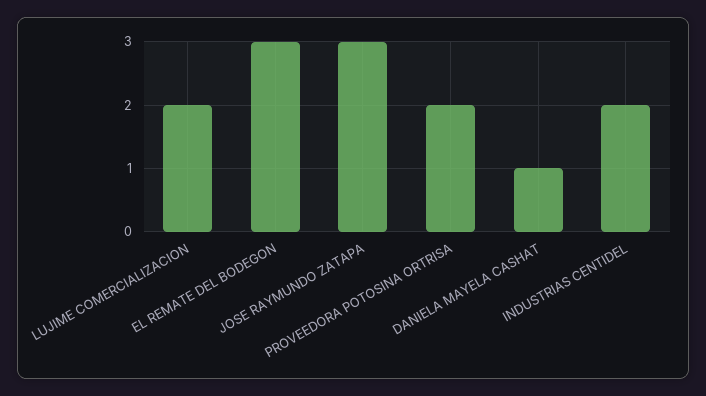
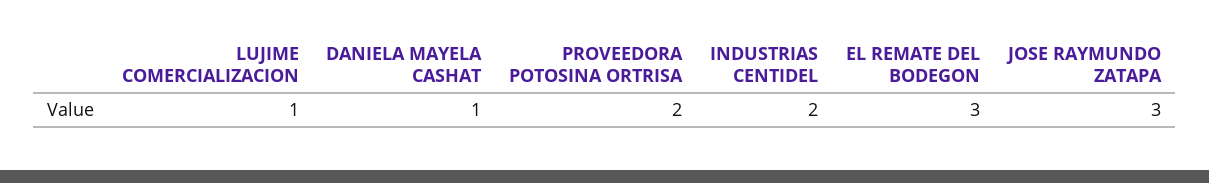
  {
-   "LUJIME COMERCIALIZACION": 2,
+   "LUJIME COMERCIALIZACION": 1,
    "EL REMATE DEL BODEGON": 3,
    "JOSE RAYMUNDO ZATAPA": 3,
    "PROVEEDORA POTOSINA ORTRISA": 2,
    "DANIELA MAYELA CASHAT": 1,
    "INDUSTRIAS CENTIDEL": 2
  }

